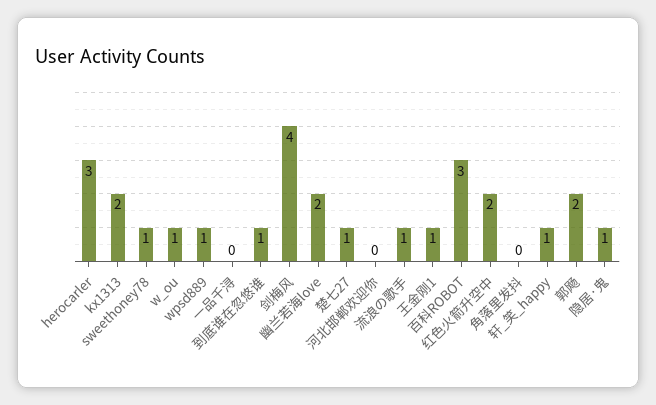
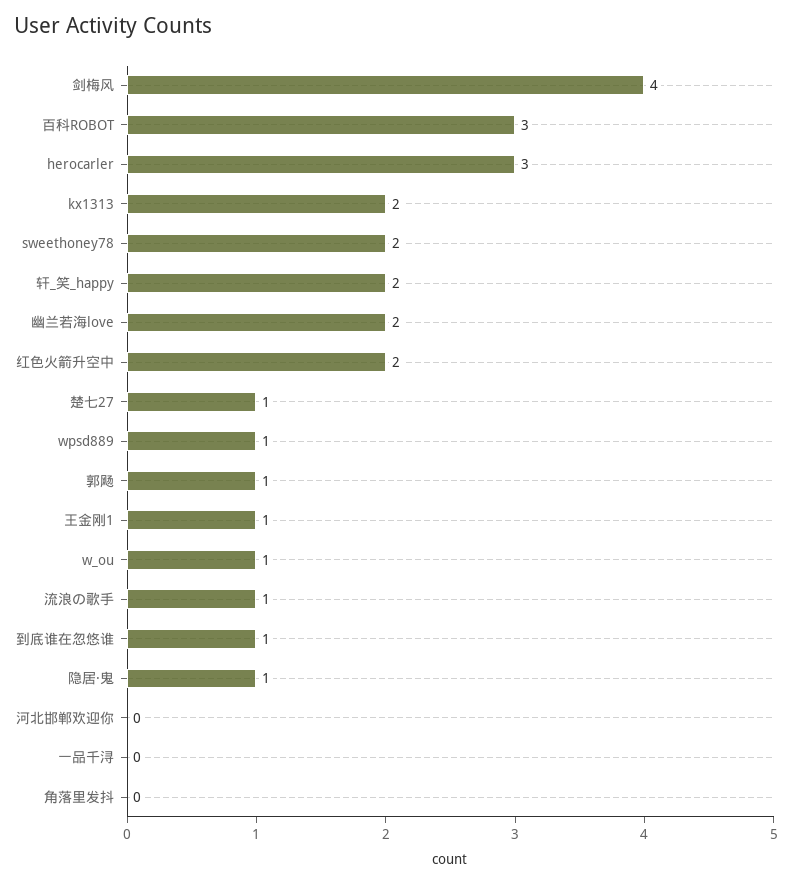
  {
    "herocarler": 3,
    "kx1313": 2,
-   "sweethoney78": 1,
+   "sweethoney78": 2,
    "w_ou": 1,
    "wpsd889": 1,
    "一品千浔": 0,
    "到底谁在忽悠谁": 1,
    "剑梅风": 4,
    "幽兰若海love": 2,
    "楚七27": 1,
    "河北邯郸欢迎你": 0,
    "流浪の歌手": 1,
    "王金刚1": 1,
    "百科ROBOT": 3,
    "红色火箭升空中": 2,
    "角落里发抖": 0,
-   "轩_笑_happy": 1,
+   "轩_笑_happy": 2,
-   "郭飏": 2,
+   "郭飏": 1,
    "隐居·鬼": 1
  }

